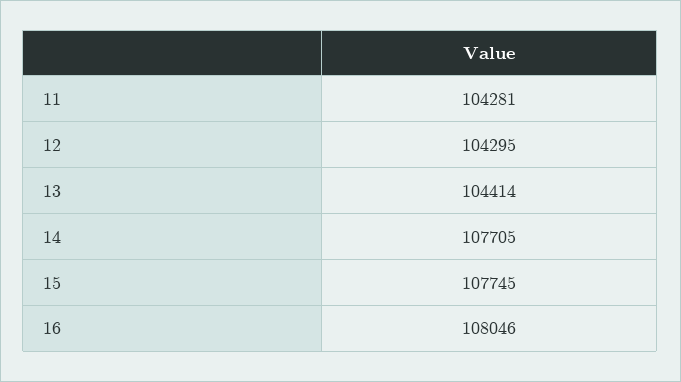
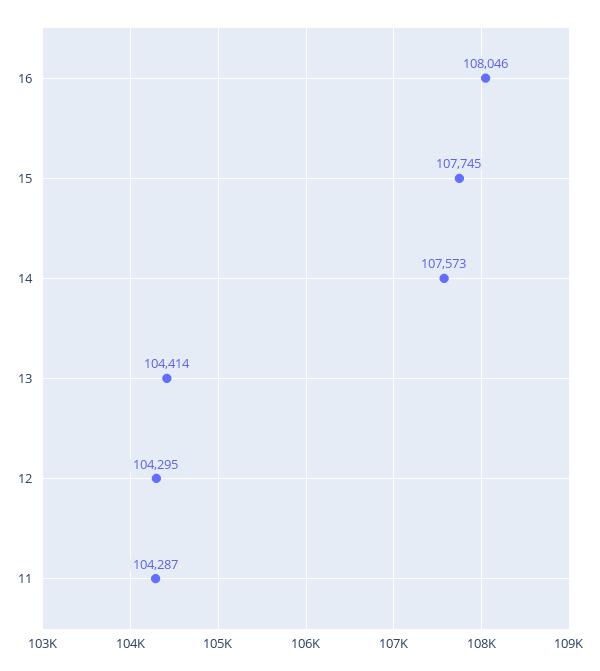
  {
-   "11": 104281,
+   "11": 104287,
    "12": 104295,
    "13": 104414,
-   "14": 107705,
+   "14": 107573,
    "15": 107745,
    "16": 108046
  }

